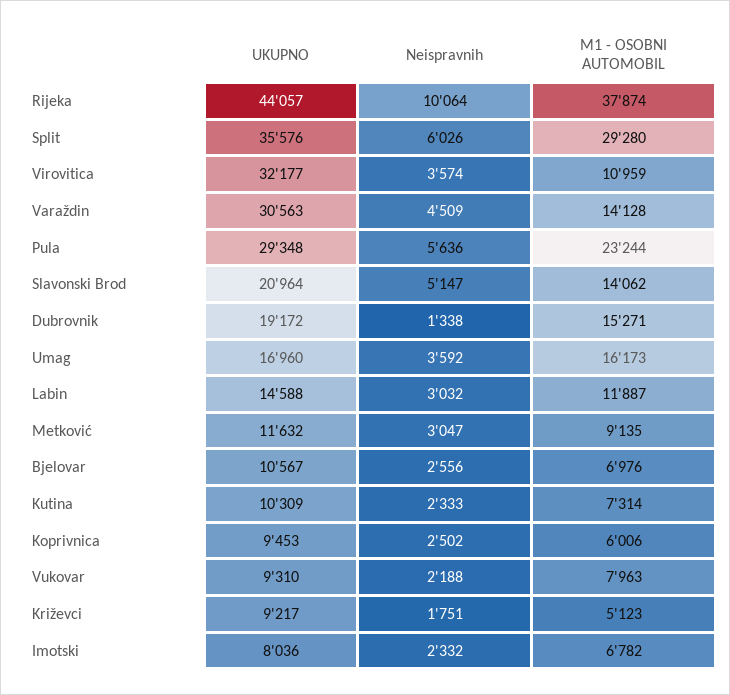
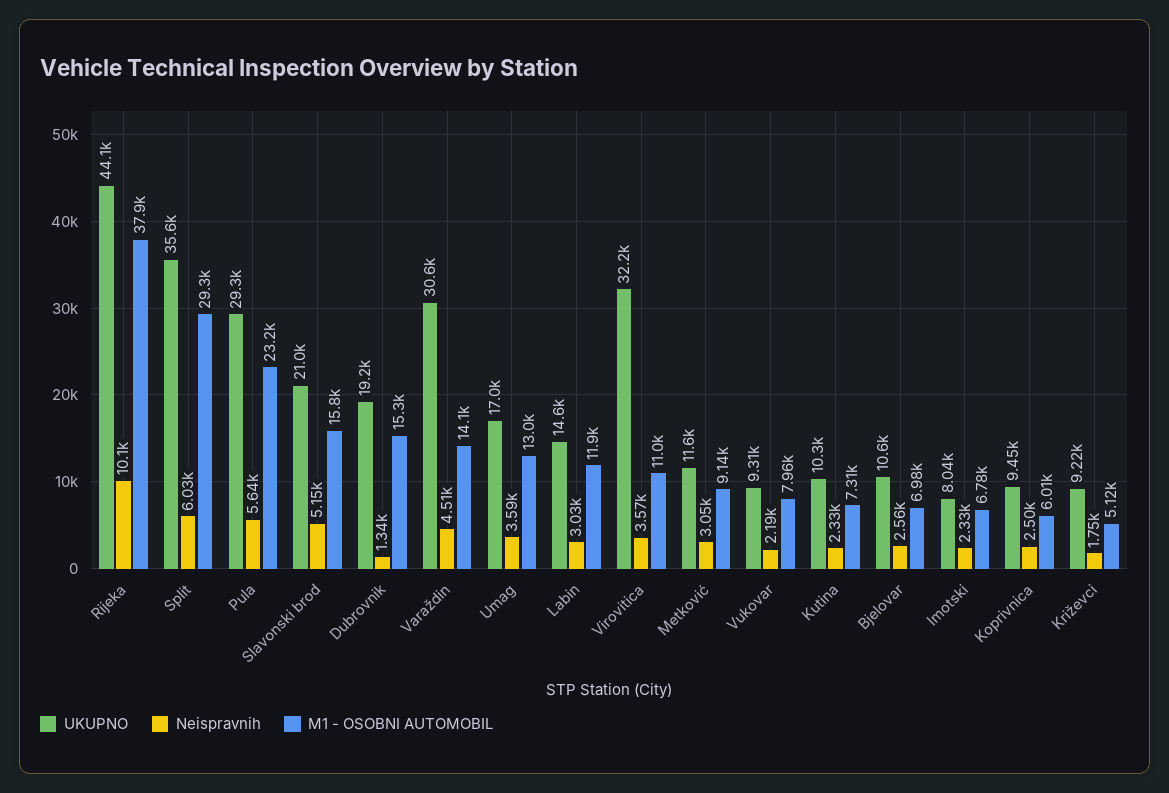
  {
    "UKUPNO": {
      "Rijeka": 44057,
      "Split": 35576,
      "Virovitica": 32177,
      "Varaždin": 30563,
      "Pula": 29348,
      "Slavonski Brod": 20964,
      "Dubrovnik": 19172,
      "Umag": 16960,
      "Labin": 14588,
      "Metković": 11632,
      "Bjelovar": 10567,
      "Kutina": 10309,
      "Koprivnica": 9453,
      "Vukovar": 9310,
      "Križevci": 9217,
      "Imotski": 8036
    },
    "Neispravnih": {
      "Rijeka": 10064,
      "Split": 6026,
      "Virovitica": 3574,
      "Varaždin": 4509,
      "Pula": 5636,
      "Slavonski Brod": 5147,
      "Dubrovnik": 1338,
      "Umag": 3592,
      "Labin": 3032,
      "Metković": 3047,
      "Bjelovar": 2556,
      "Kutina": 2333,
      "Koprivnica": 2502,
      "Vukovar": 2188,
      "Križevci": 1751,
      "Imotski": 2332
    },
    "M1 - OSOBNI AUTOMOBIL": {
      "Rijeka": 37874,
      "Split": 29280,
      "Virovitica": 10959,
      "Varaždin": 14128,
      "Pula": 23244,
-     "Slavonski Brod": 14062,
+     "Slavonski Brod": 15800,
      "Dubrovnik": 15271,
-     "Umag": 16173,
+     "Umag": 13000,
      "Labin": 11887,
      "Metković": 9135,
      "Bjelovar": 6976,
      "Kutina": 7314,
      "Koprivnica": 6006,
      "Vukovar": 7963,
      "Križevci": 5123,
      "Imotski": 6782
    }
  }

